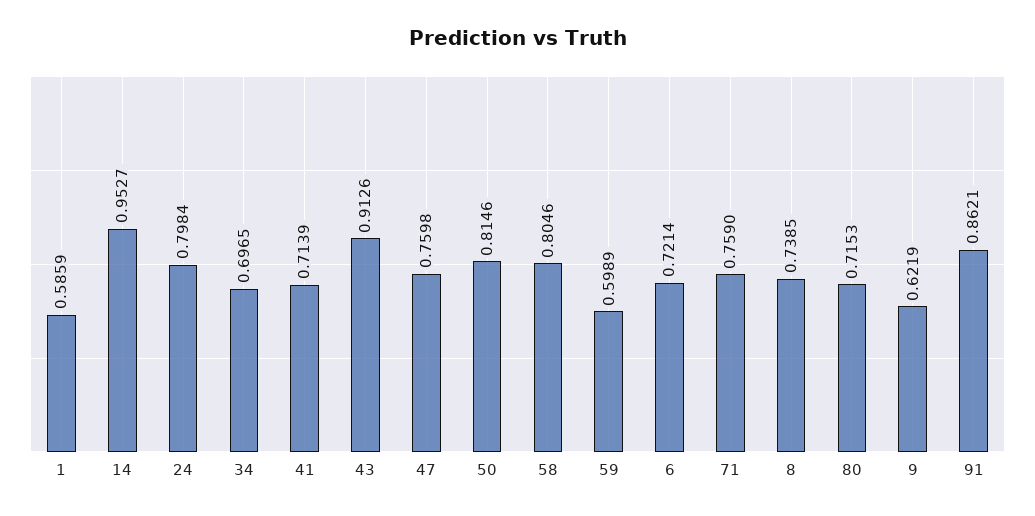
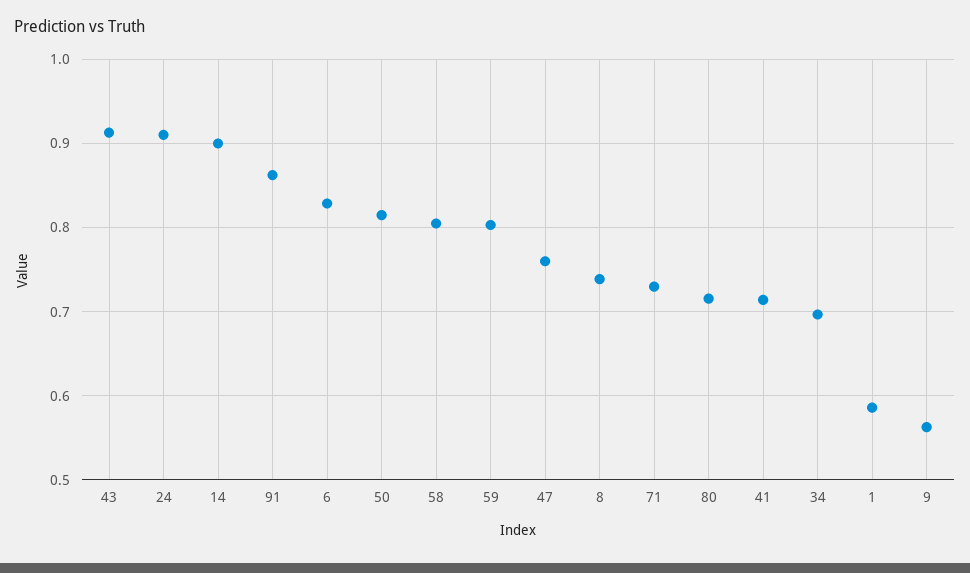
  {
    "1": 0.5859,
-   "14": 0.9527,
+   "14": 0.9,
-   "24": 0.7984,
+   "24": 0.91,
    "34": 0.6965,
    "41": 0.7139,
    "43": 0.9126,
    "47": 0.7598,
    "50": 0.8146,
    "58": 0.8046,
-   "59": 0.5989,
+   "59": 0.8,
-   "6": 0.7214,
+   "6": 0.83,
-   "71": 0.759,
+   "71": 0.73,
    "8": 0.7385,
    "80": 0.7153,
-   "9": 0.6219,
+   "9": 0.56,
    "91": 0.8621
  }

